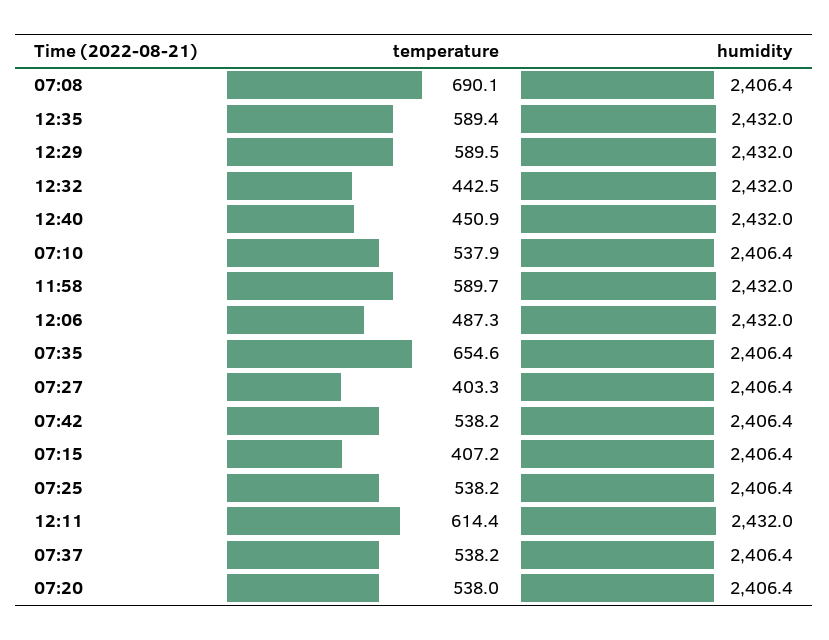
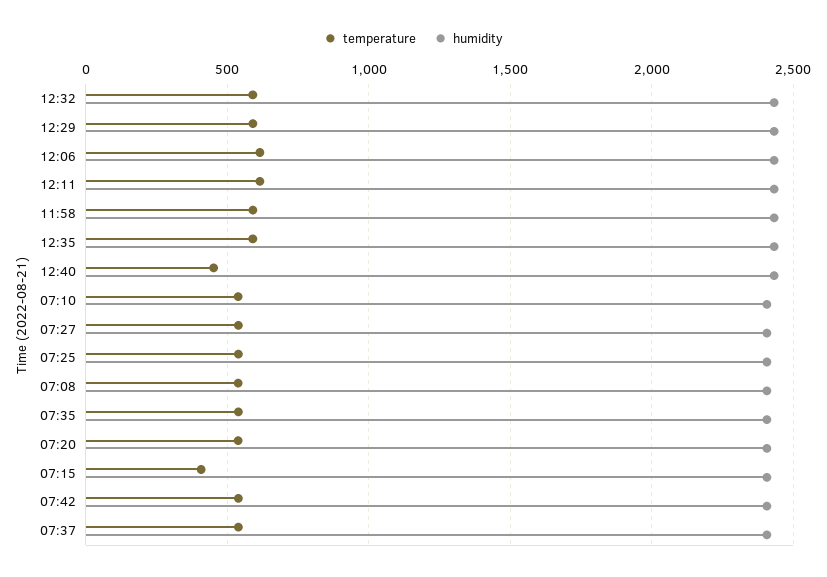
  {
    "temperature": {
-     "07:08": 690.1,
+     "07:08": 550,
      "12:35": 589.4,
      "12:29": 589.5,
-     "12:32": 442.5,
+     "12:32": 600,
      "12:40": 450.9,
      "07:10": 537.9,
      "11:58": 589.7,
-     "12:06": 487.3,
+     "12:06": 600,
-     "07:35": 654.6,
+     "07:35": 550,
-     "07:27": 403.3,
+     "07:27": 550,
      "07:42": 538.2,
      "07:15": 407.2,
      "07:25": 538.2,
      "12:11": 614.4,
      "07:37": 538.2,
      "07:20": 538
    },
    "humidity": {
      "07:08": 2406.4,
      "12:35": 2432,
      "12:29": 2432,
      "12:32": 2432,
      "12:40": 2432,
      "07:10": 2406.4,
      "11:58": 2432,
      "12:06": 2432,
      "07:35": 2406.4,
      "07:27": 2406.4,
      "07:42": 2406.4,
      "07:15": 2406.4,
      "07:25": 2406.4,
      "12:11": 2432,
      "07:37": 2406.4,
      "07:20": 2406.4
    }
  }

